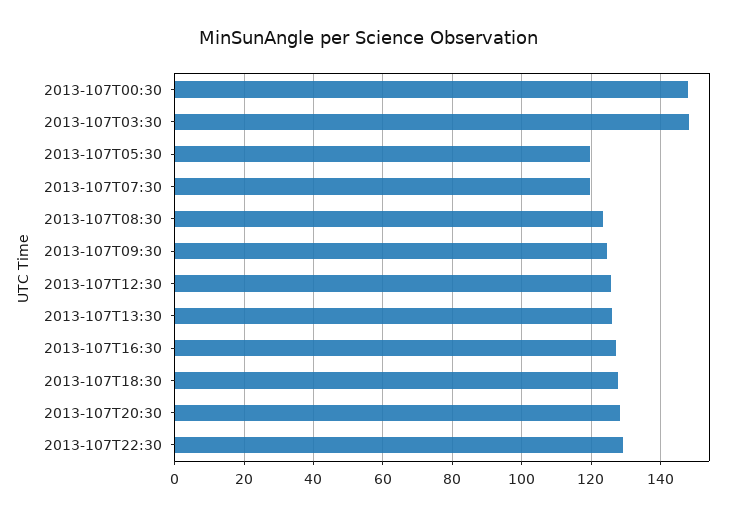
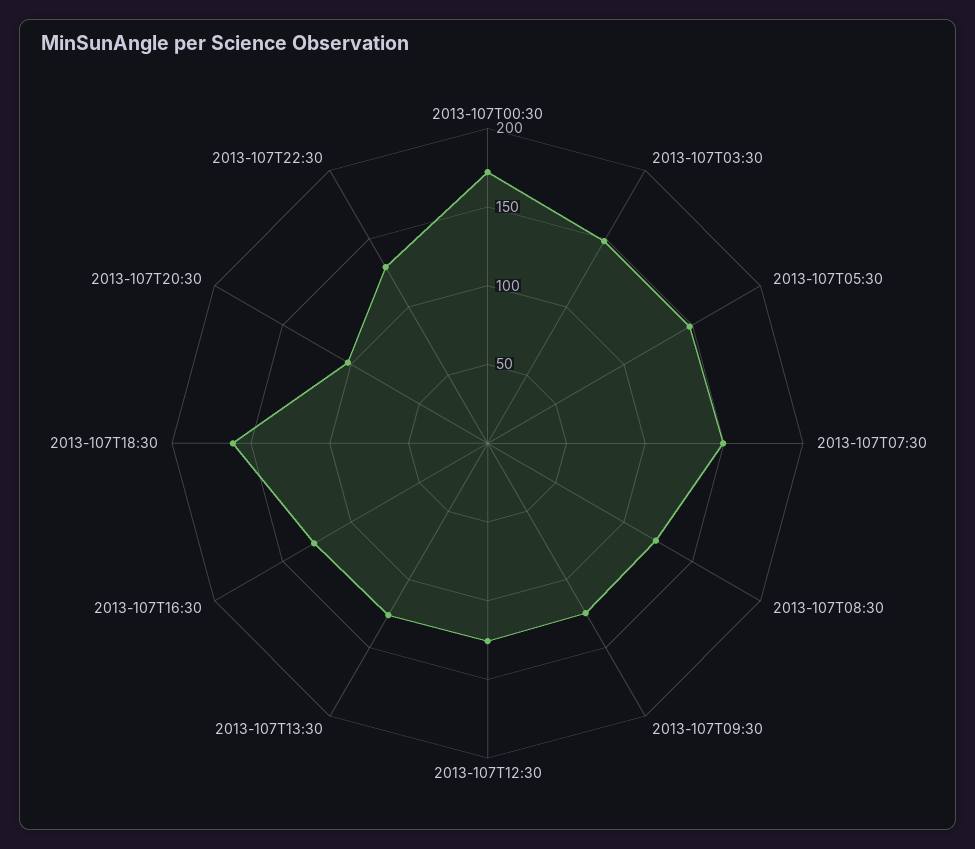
  {
-   "2013-107T00:30": 148,
+   "2013-107T00:30": 170,
    "2013-107T03:30": 148,
-   "2013-107T05:30": 120,
+   "2013-107T05:30": 150,
-   "2013-107T07:30": 120,
+   "2013-107T07:30": 150,
    "2013-107T08:30": 124,
    "2013-107T09:30": 124,
    "2013-107T12:30": 126,
    "2013-107T13:30": 126,
    "2013-107T16:30": 128,
-   "2013-107T18:30": 128,
+   "2013-107T18:30": 160,
-   "2013-107T20:30": 128,
+   "2013-107T20:30": 100,
    "2013-107T22:30": 130
  }

